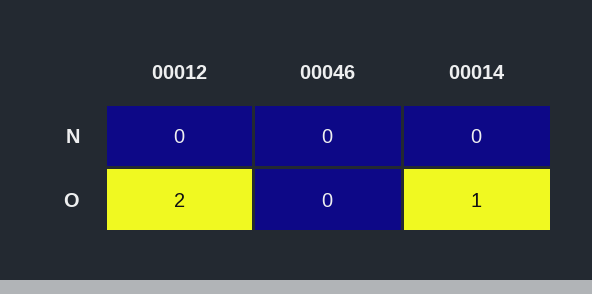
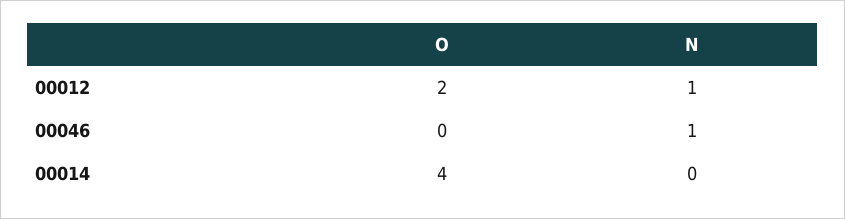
  {
    "00012": {
-     "N": 0,
+     "N": 1,
      "O": 2
    },
    "00046": {
-     "N": 0,
+     "N": 1,
      "O": 0
    },
    "00014": {
      "N": 0,
-     "O": 1
+     "O": 4
    }
  }

